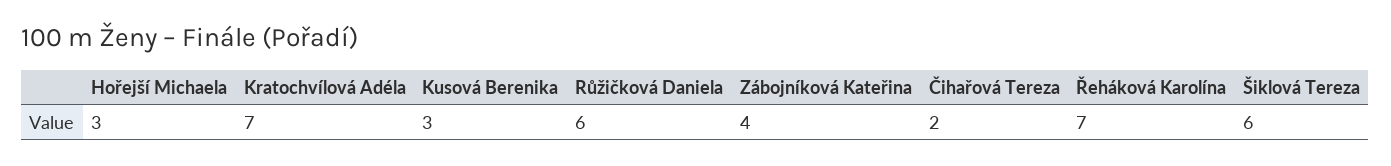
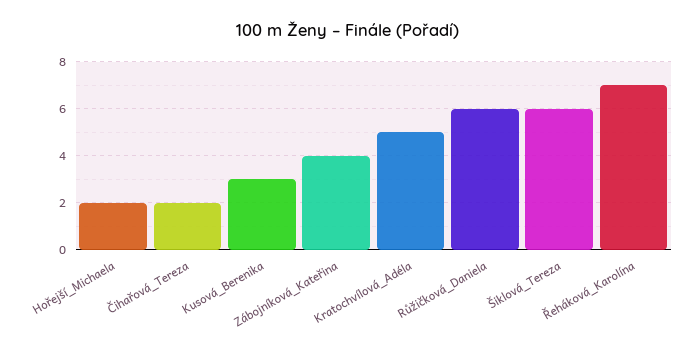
  {
-   "Hořejší Michaela": 3,
+   "Hořejší Michaela": 2,
-   "Kratochvílová Adéla": 7,
+   "Kratochvílová Adéla": 5,
    "Kusová Berenika": 3,
    "Růžičková Daniela": 6,
    "Zábojníková Kateřina": 4,
    "Čihařová Tereza": 2,
    "Řeháková Karolína": 7,
    "Šiklová Tereza": 6
  }

